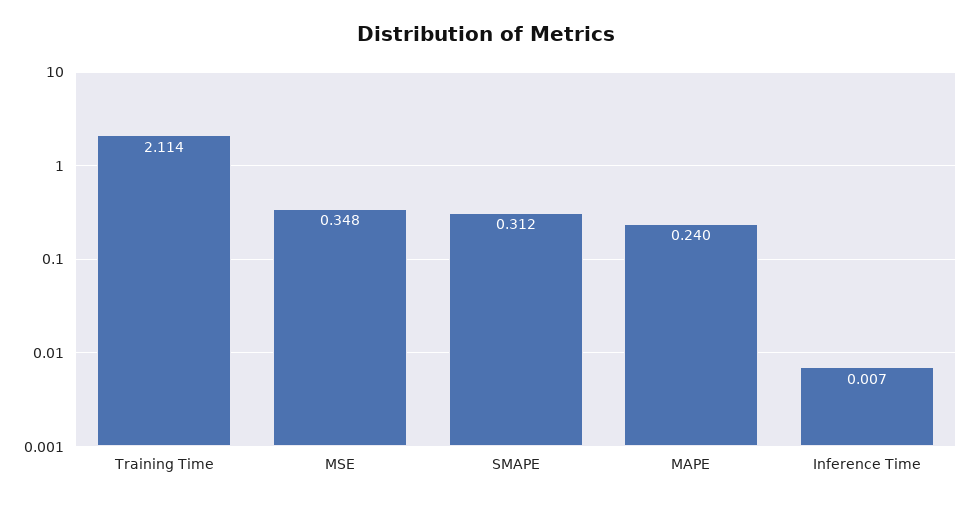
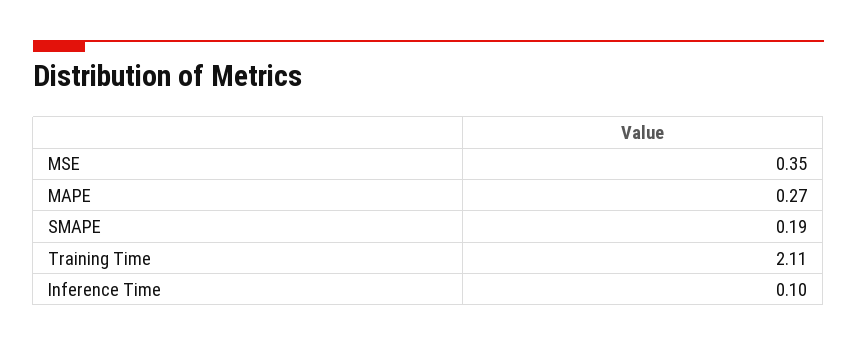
  {
    "Training Time": 2.114,
    "MSE": 0.348,
-   "SMAPE": 0.312,
+   "SMAPE": 0.19,
-   "MAPE": 0.24,
+   "MAPE": 0.27,
-   "Inference Time": 0.007
+   "Inference Time": 0.1
  }

